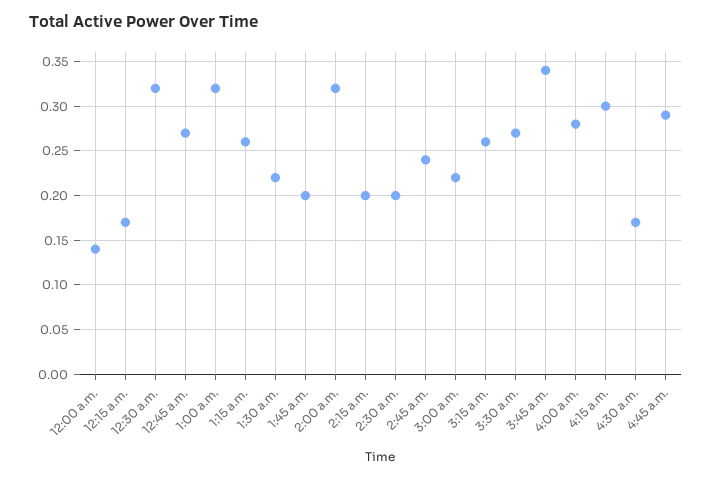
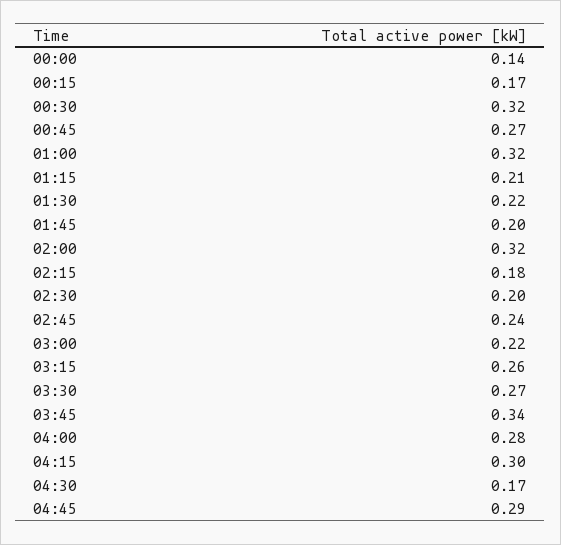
  {
    "12:00 a.m.": 0.14,
    "12:15 a.m.": 0.17,
    "12:30 a.m.": 0.32,
    "12:45 a.m.": 0.27,
    "1:00 a.m.": 0.32,
-   "1:15 a.m.": 0.26,
+   "1:15 a.m.": 0.21,
    "1:30 a.m.": 0.22,
    "1:45 a.m.": 0.2,
    "2:00 a.m.": 0.32,
-   "2:15 a.m.": 0.2,
+   "2:15 a.m.": 0.18,
    "2:30 a.m.": 0.2,
    "2:45 a.m.": 0.24,
    "3:00 a.m.": 0.22,
    "3:15 a.m.": 0.26,
    "3:30 a.m.": 0.27,
    "3:45 a.m.": 0.34,
    "4:00 a.m.": 0.28,
    "4:15 a.m.": 0.3,
    "4:30 a.m.": 0.17,
    "4:45 a.m.": 0.29
  }

